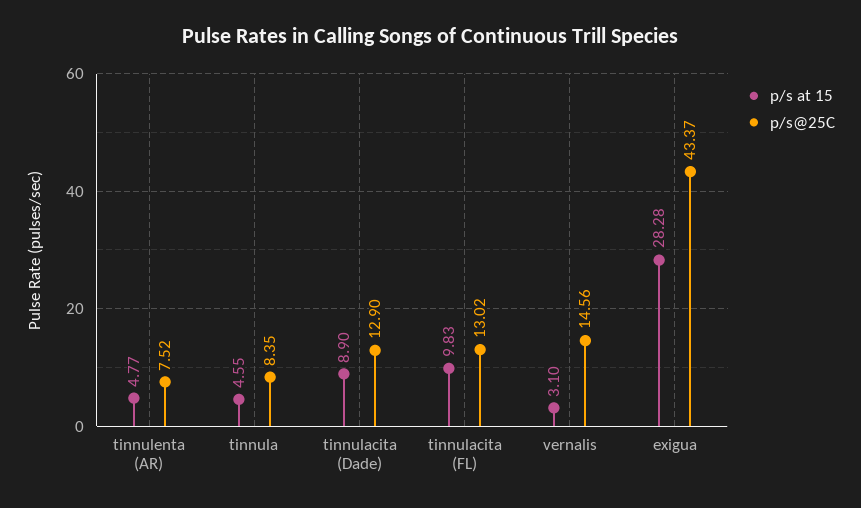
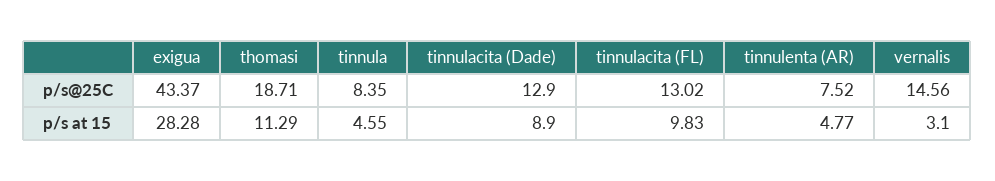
  {
    "p/s at 15": {
      "tinnulenta (AR)": 4.77,
      "tinnula": 4.55,
      "tinnulacita (Dade)": 8.9,
      "tinnulacita (FL)": 9.83,
      "vernalis": 3.1,
-     "exigua": 28.28
+     "exigua": 28.28,
+     "thomasi": 11.29
    },
    "p/s@25C": {
      "tinnulenta (AR)": 7.52,
      "tinnula": 8.35,
      "tinnulacita (Dade)": 12.9,
      "tinnulacita (FL)": 13.02,
      "vernalis": 14.56,
-     "exigua": 43.37
+     "exigua": 43.37,
+     "thomasi": 18.71
    }
  }

